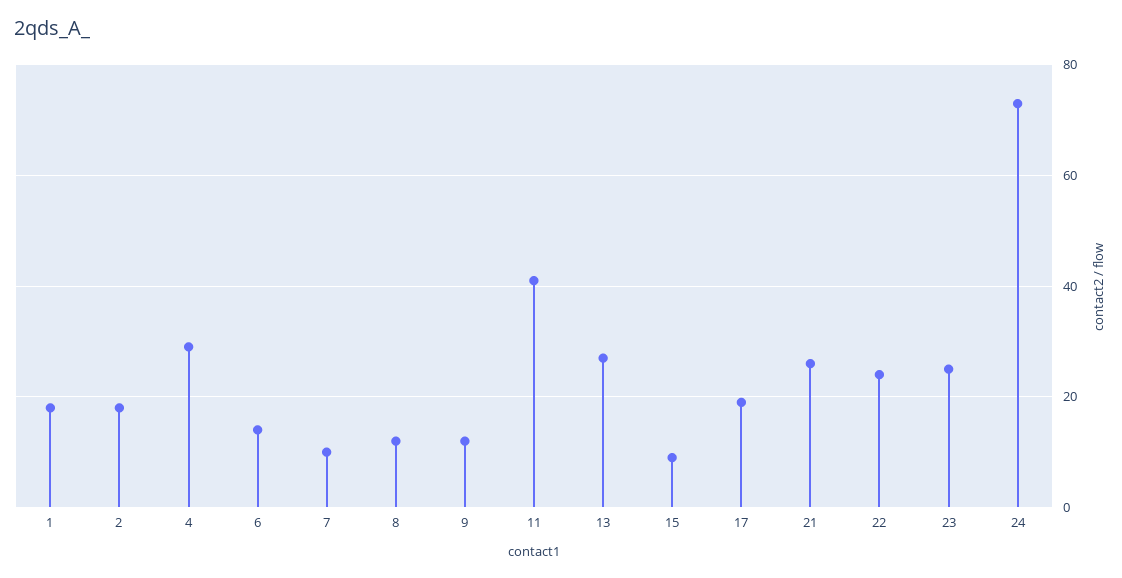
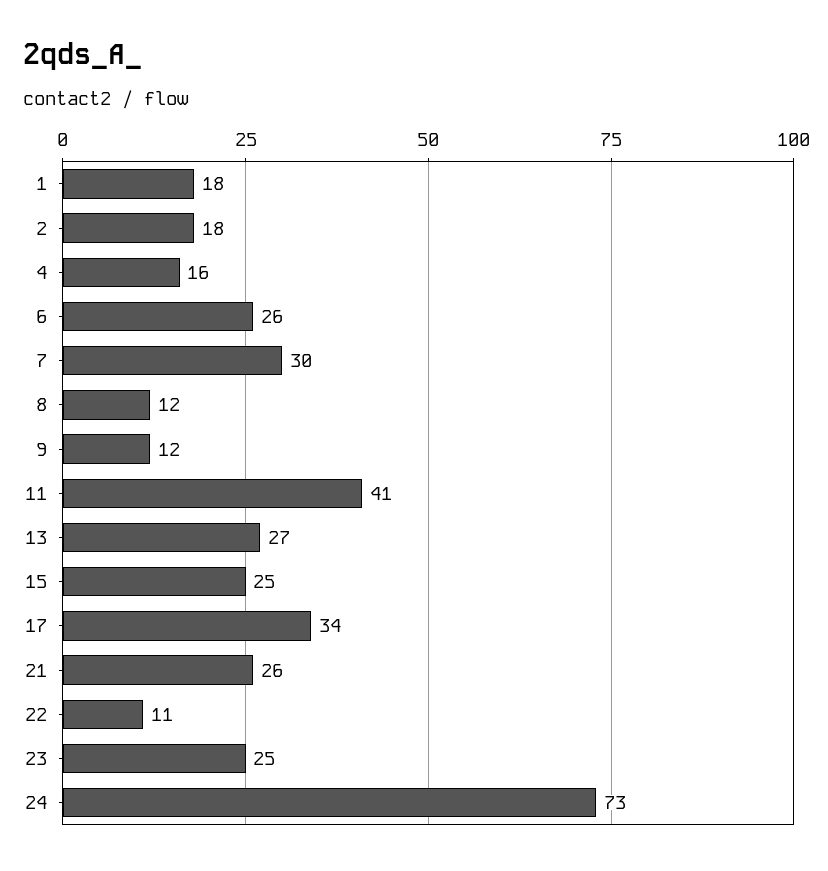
  {
    "1": 18,
    "2": 18,
-   "4": 30,
+   "4": 16,
-   "6": 15,
+   "6": 26,
-   "7": 10,
+   "7": 30,
    "8": 12,
    "9": 12,
    "11": 41,
    "13": 27,
-   "15": 10,
+   "15": 25,
-   "17": 20,
+   "17": 34,
    "21": 26,
-   "22": 25,
+   "22": 11,
    "23": 25,
    "24": 73
  }

